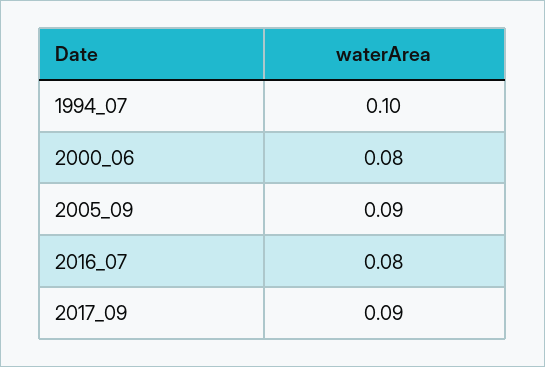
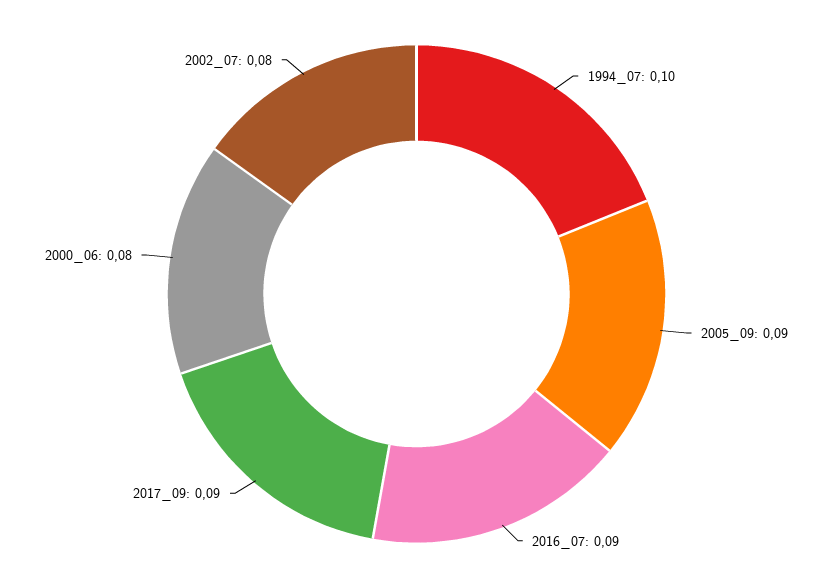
  {
    "1994_07": 0.1,
    "2000_06": 0.08,
    "2005_09": 0.09,
-   "2016_07": 0.08,
+   "2016_07": 0.09,
-   "2017_09": 0.09
+   "2017_09": 0.09,
+   "2002_07": 0.08
  }

